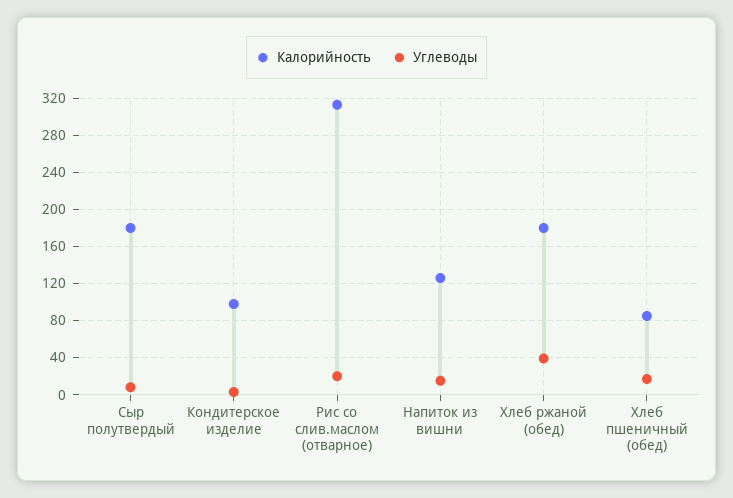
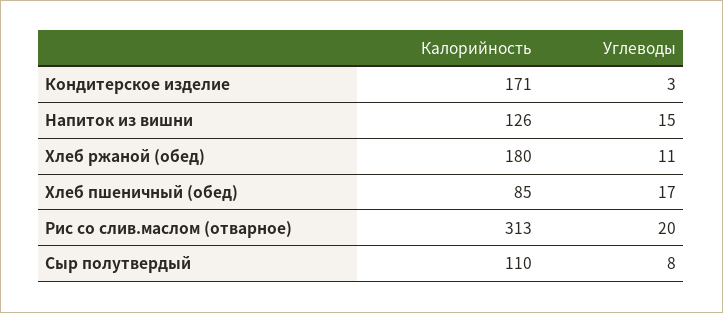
  {
    "Калорийность": {
-     "Сыр полутвердый": 180,
+     "Сыр полутвердый": 110,
-     "Кондитерское изделие": 100,
+     "Кондитерское изделие": 171,
      "Рис со слив.маслом (отварное)": 313,
      "Напиток из вишни": 126,
      "Хлеб ржаной (обед)": 180,
      "Хлеб пшеничный (обед)": 85
    },
    "Углеводы": {
      "Сыр полутвердый": 8,
      "Кондитерское изделие": 3,
      "Рис со слив.маслом (отварное)": 20,
      "Напиток из вишни": 15,
-     "Хлеб ржаной (обед)": 40,
+     "Хлеб ржаной (обед)": 11,
      "Хлеб пшеничный (обед)": 17
    }
  }

